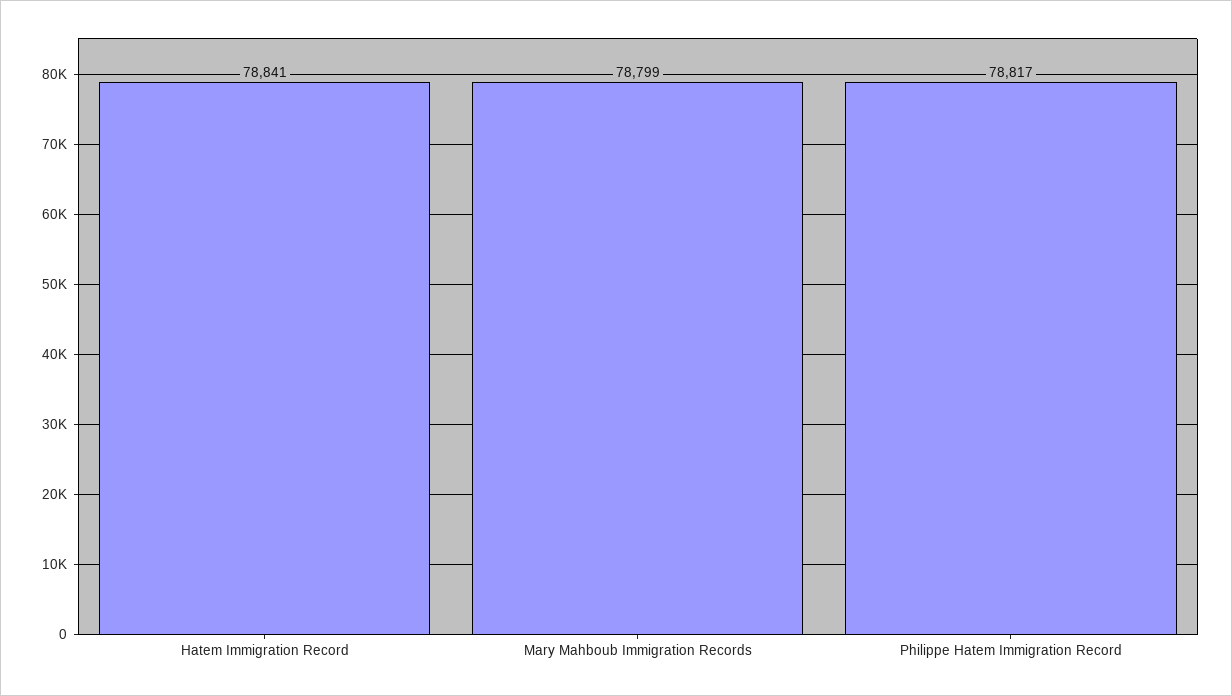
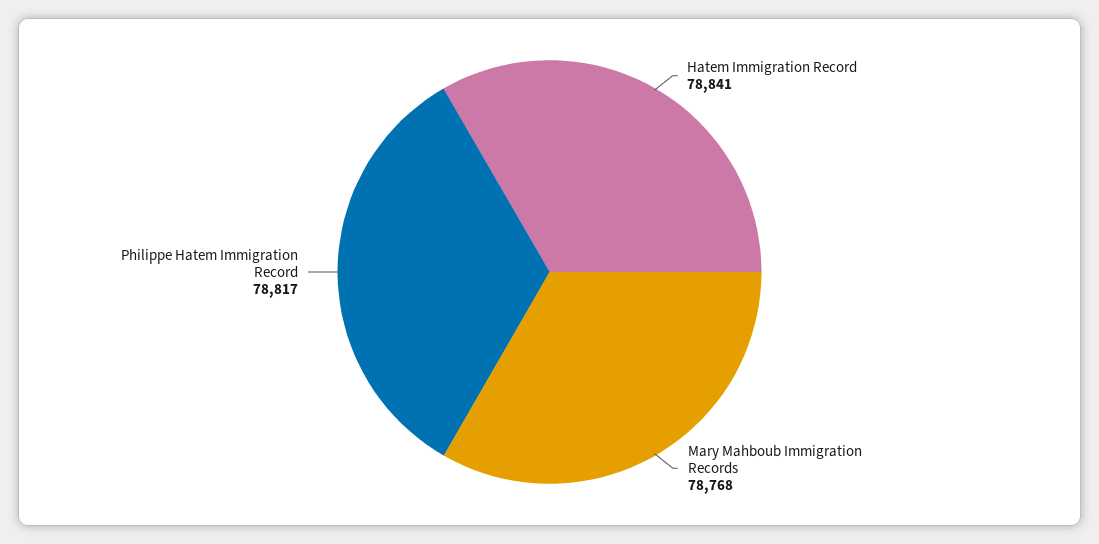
  {
    "Hatem Immigration Record": 78841,
-   "Mary Mahboub Immigration Records": 78799,
+   "Mary Mahboub Immigration Records": 78768,
    "Philippe Hatem Immigration Record": 78817
  }

